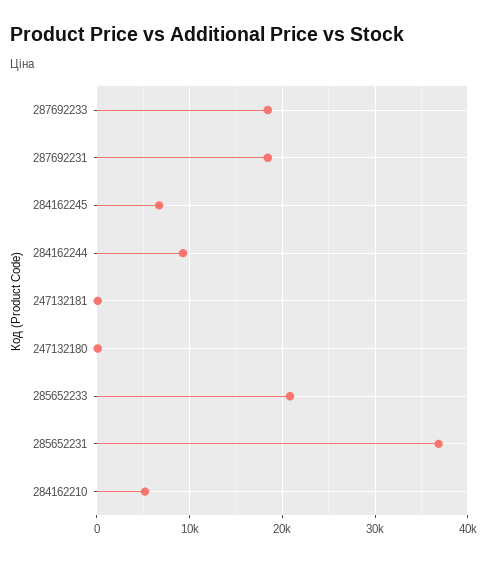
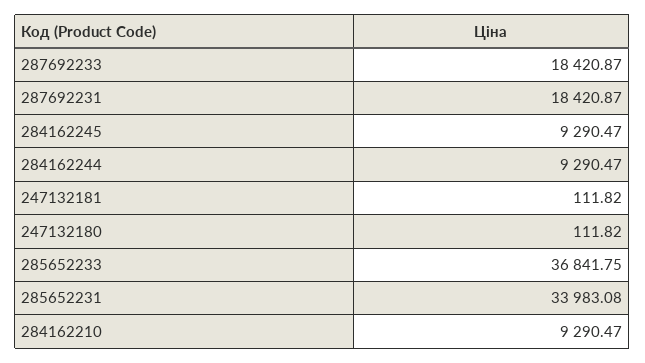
  {
    "287692233": 18420.87,
    "287692231": 18420.87,
-   "284162245": 7000,
+   "284162245": 9290.47,
    "284162244": 9290.47,
    "247132181": 111.82,
    "247132180": 111.82,
-   "285652233": 21000,
+   "285652233": 36841.75,
-   "285652231": 37000,
+   "285652231": 33983.08,
-   "284162210": 5000
+   "284162210": 9290.47
  }

